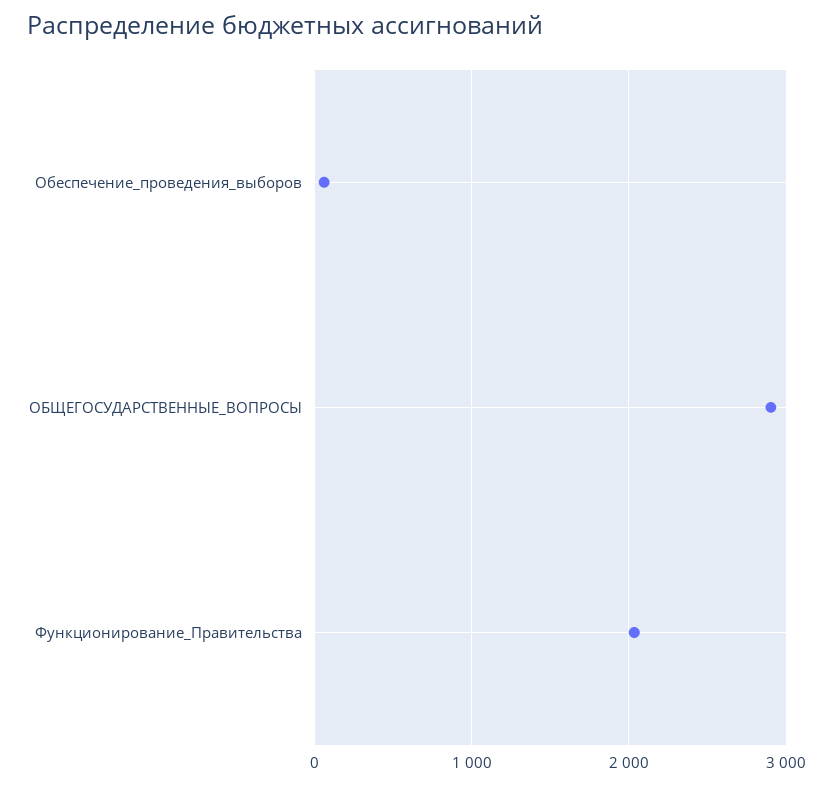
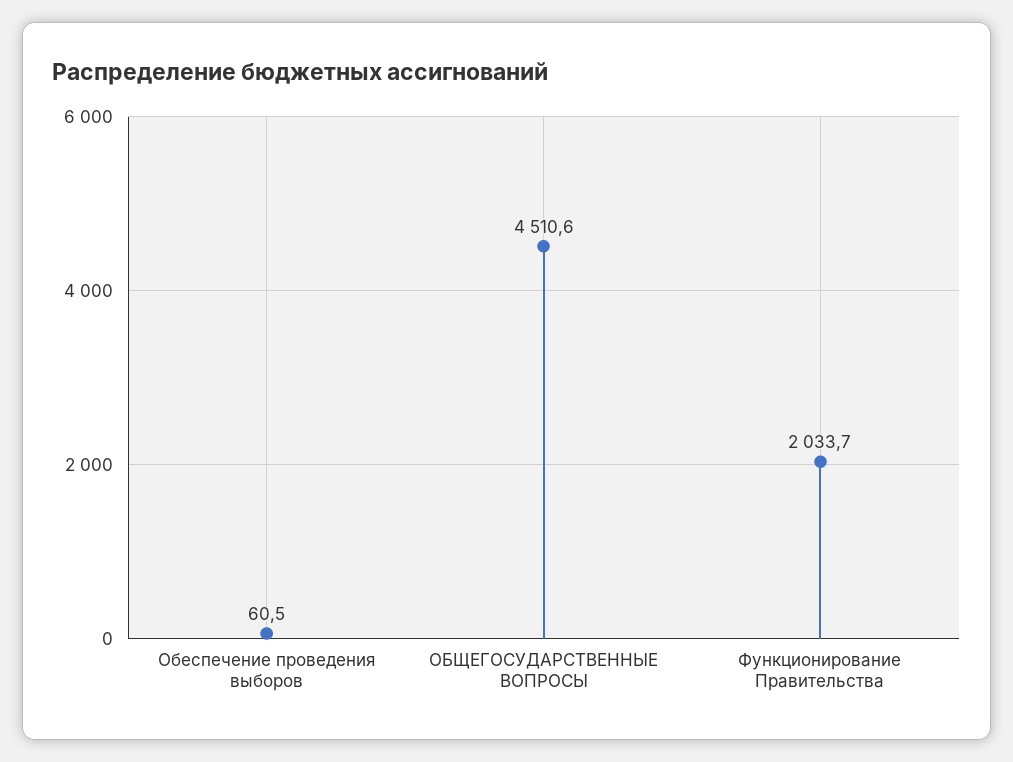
  {
    "Обеспечение_проведения_выборов": 60.5,
-   "ОБЩЕГОСУДАРСТВЕННЫЕ_ВОПРОСЫ": 2900,
+   "ОБЩЕГОСУДАРСТВЕННЫЕ_ВОПРОСЫ": 4510.6,
    "Функционирование_Правительства": 2033.7
  }

